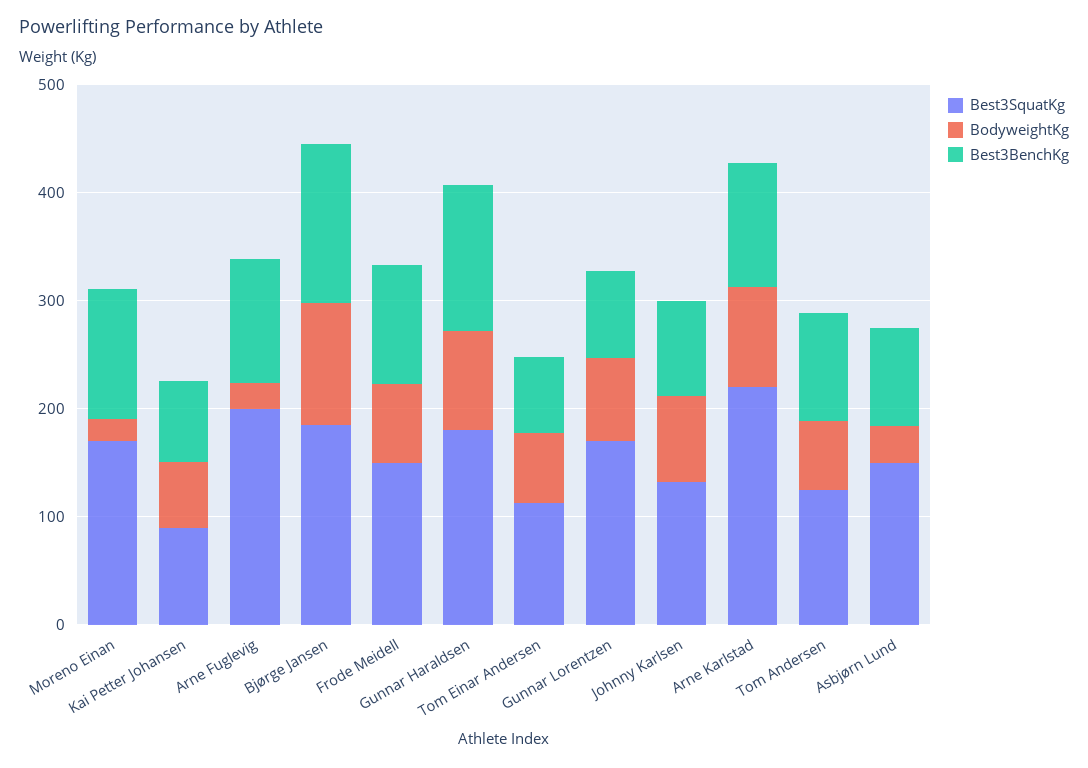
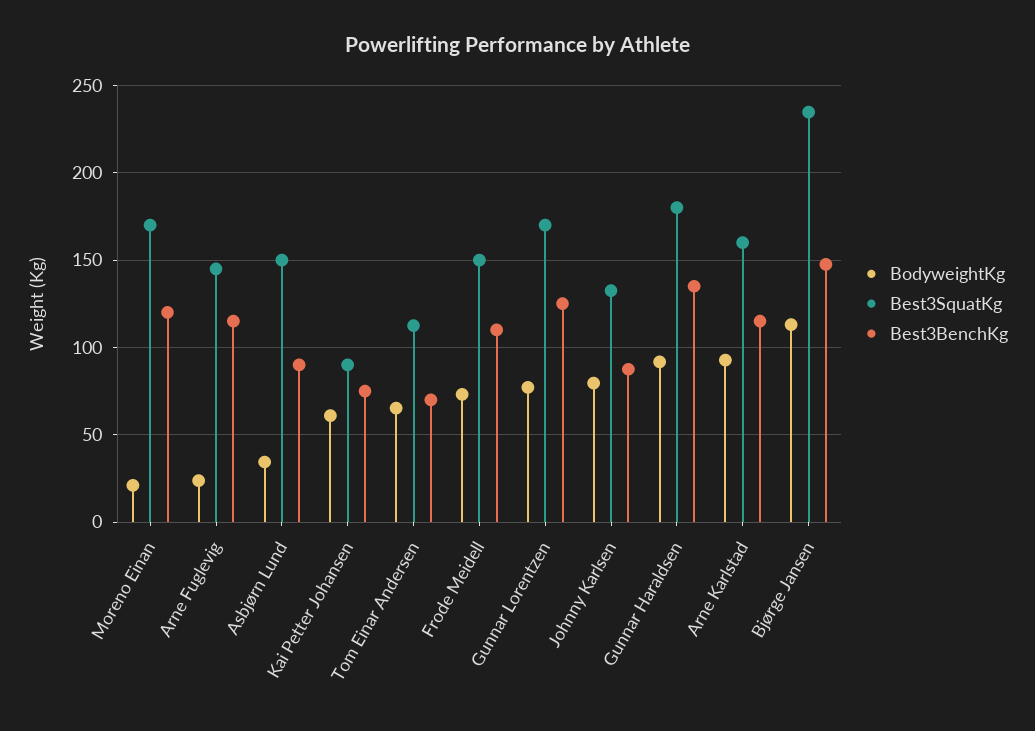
  {
    "Best3SquatKg": {
      "Moreno Einan": 170,
      "Kai Petter Johansen": 90,
-     "Arne Fuglevig": 200,
+     "Arne Fuglevig": 145,
-     "Bjørge Jansen": 180,
+     "Bjørge Jansen": 235,
      "Frode Meidell": 150,
      "Gunnar Haraldsen": 180,
      "Tom Einar Andersen": 115,
      "Gunnar Lorentzen": 170,
      "Johnny Karlsen": 135,
-     "Arne Karlstad": 220,
+     "Arne Karlstad": 160,
-     "Tom Andersen": 120,
      "Asbjørn Lund": 150
    },
    "BodyweightKg": {
      "Moreno Einan": 20,
      "Kai Petter Johansen": 60,
      "Arne Fuglevig": 25,
      "Bjørge Jansen": 115,
      "Frode Meidell": 75,
      "Gunnar Haraldsen": 90,
      "Tom Einar Andersen": 65,
      "Gunnar Lorentzen": 75,
      "Johnny Karlsen": 80,
      "Arne Karlstad": 95,
-     "Tom Andersen": 60,
      "Asbjørn Lund": 35
    },
    "Best3BenchKg": {
      "Moreno Einan": 120,
      "Kai Petter Johansen": 75,
      "Arne Fuglevig": 115,
      "Bjørge Jansen": 150,
      "Frode Meidell": 110,
      "Gunnar Haraldsen": 135,
      "Tom Einar Andersen": 70,
-     "Gunnar Lorentzen": 80,
+     "Gunnar Lorentzen": 125,
      "Johnny Karlsen": 90,
      "Arne Karlstad": 115,
-     "Tom Andersen": 100,
      "Asbjørn Lund": 90
    }
  }

